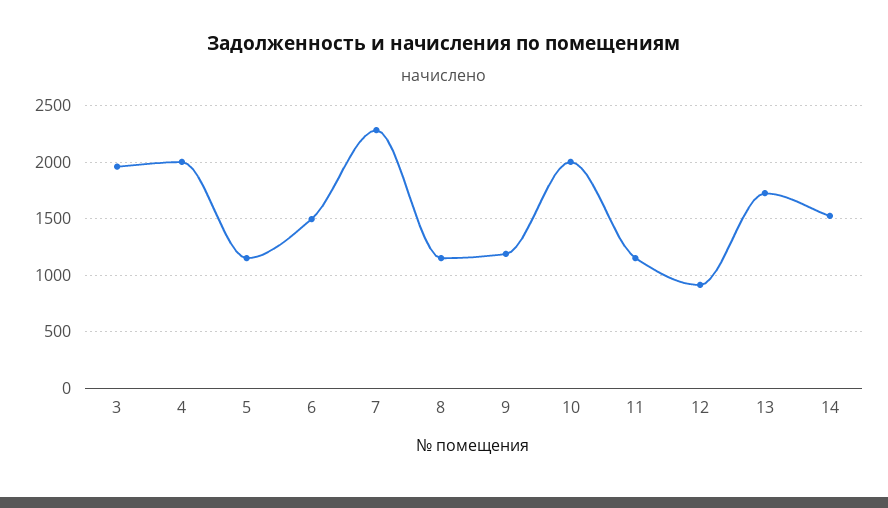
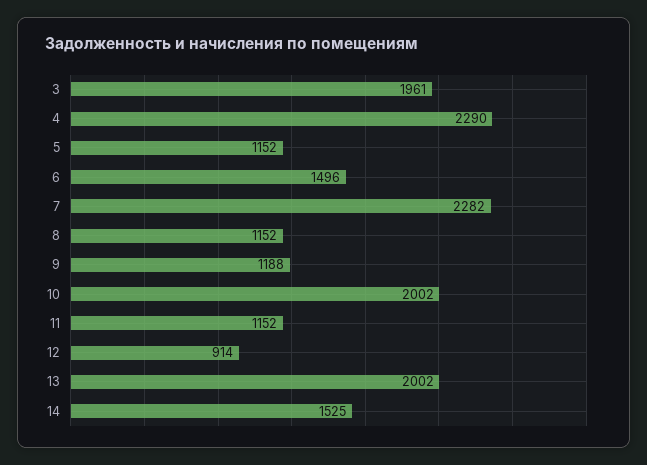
  {
    "3": 1961,
-   "4": 2000,
+   "4": 2290,
    "5": 1152,
    "6": 1496,
    "7": 2282,
    "8": 1152,
    "9": 1188,
    "10": 2002,
    "11": 1152,
    "12": 914,
-   "13": 1700,
+   "13": 2002,
    "14": 1525
  }

